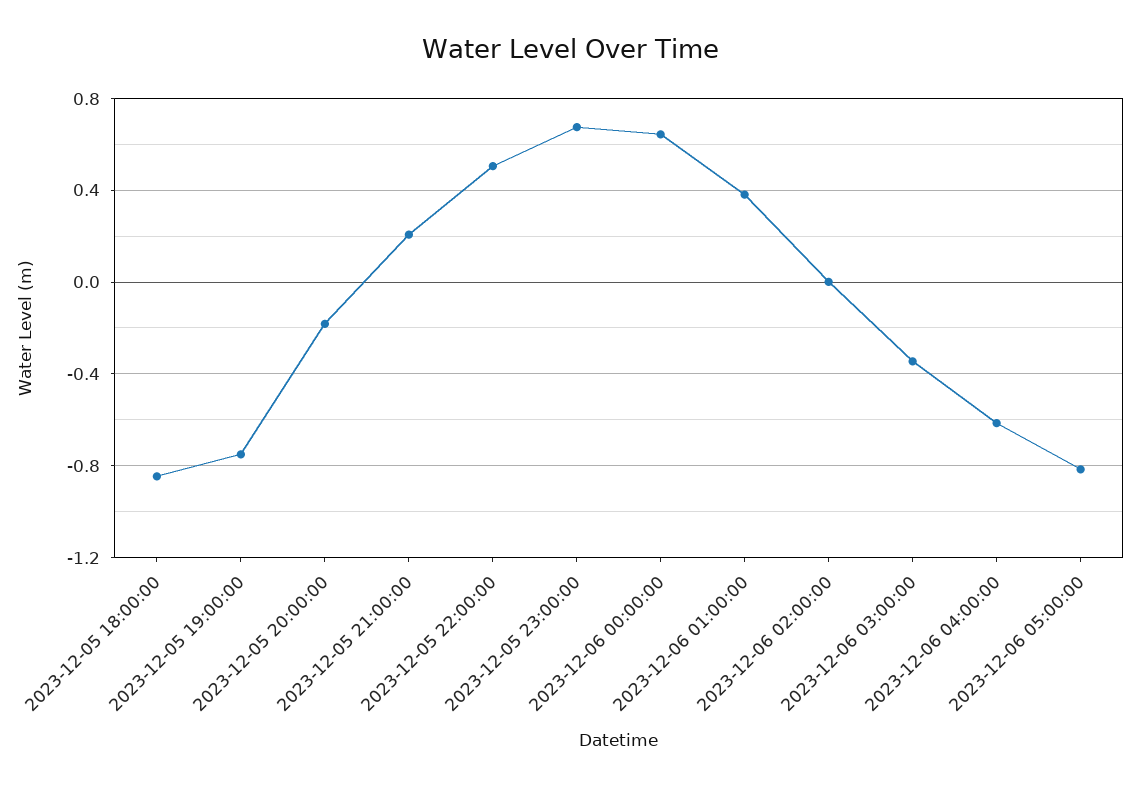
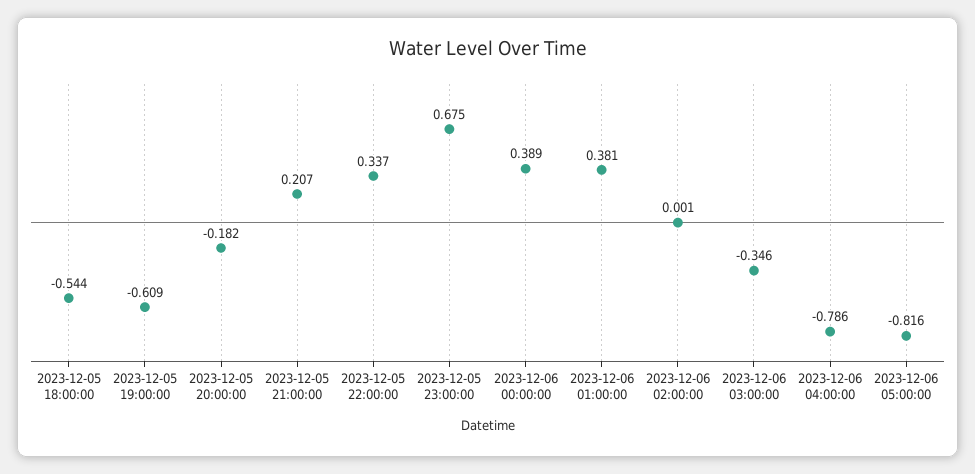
  {
-   "2023-12-05 18:00:00": -0.85,
+   "2023-12-05 18:00:00": -0.544,
-   "2023-12-05 19:00:00": -0.75,
+   "2023-12-05 19:00:00": -0.609,
    "2023-12-05 20:00:00": -0.182,
    "2023-12-05 21:00:00": 0.207,
-   "2023-12-05 22:00:00": 0.5,
+   "2023-12-05 22:00:00": 0.337,
    "2023-12-05 23:00:00": 0.675,
-   "2023-12-06 00:00:00": 0.65,
+   "2023-12-06 00:00:00": 0.389,
    "2023-12-06 01:00:00": 0.381,
    "2023-12-06 02:00:00": 0.001,
    "2023-12-06 03:00:00": -0.346,
-   "2023-12-06 04:00:00": -0.6,
+   "2023-12-06 04:00:00": -0.786,
    "2023-12-06 05:00:00": -0.816
  }

